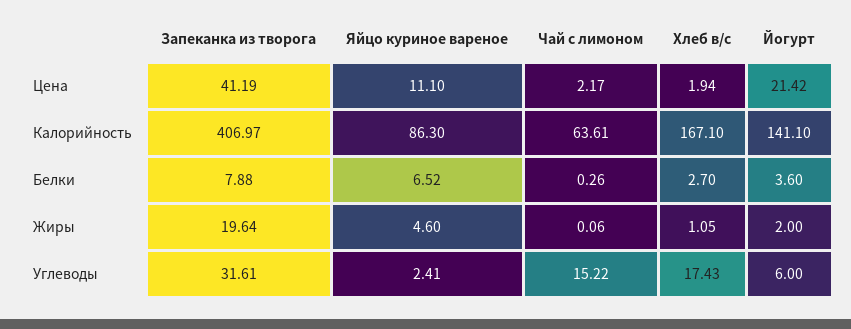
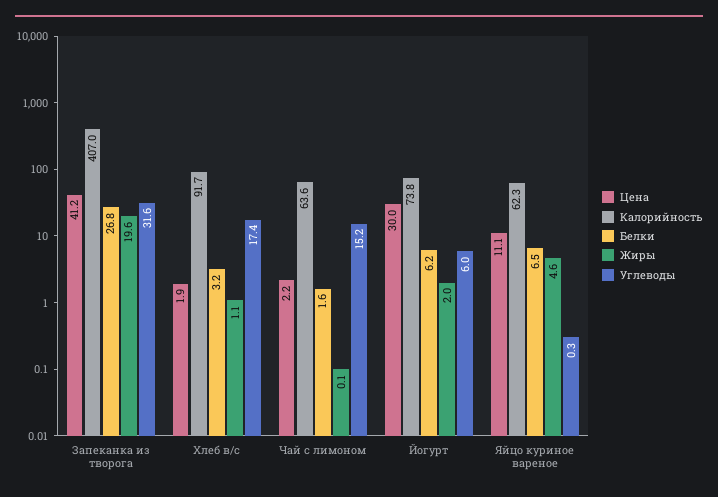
  {
    "Цена": {
      "Запеканка из творога": 41.19,
      "Яйцо куриное вареное": 11.1,
      "Чай с лимоном": 2.17,
      "Хлеб в/с": 1.94,
-     "Йогурт": 21.42
+     "Йогурт": 30
    },
    "Калорийность": {
      "Запеканка из творога": 406.97,
-     "Яйцо куриное вареное": 86.3,
+     "Яйцо куриное вареное": 62.3,
      "Чай с лимоном": 63.61,
-     "Хлеб в/с": 167.1,
+     "Хлеб в/с": 91.7,
-     "Йогурт": 141.1
+     "Йогурт": 73.8
    },
    "Белки": {
-     "Запеканка из творога": 7.88,
+     "Запеканка из творога": 26.8,
      "Яйцо куриное вареное": 6.52,
-     "Чай с лимоном": 0.26,
+     "Чай с лимоном": 1.6,
-     "Хлеб в/с": 2.7,
+     "Хлеб в/с": 3.2,
-     "Йогурт": 3.6
+     "Йогурт": 6.2
    },
    "Жиры": {
      "Запеканка из творога": 19.64,
      "Яйцо куриное вареное": 4.6,
      "Чай с лимоном": 0.06,
      "Хлеб в/с": 1.05,
      "Йогурт": 2
    },
    "Углеводы": {
      "Запеканка из творога": 31.61,
-     "Яйцо куриное вареное": 2.41,
+     "Яйцо куриное вареное": 0.3,
      "Чай с лимоном": 15.22,
      "Хлеб в/с": 17.43,
      "Йогурт": 6
    }
  }

